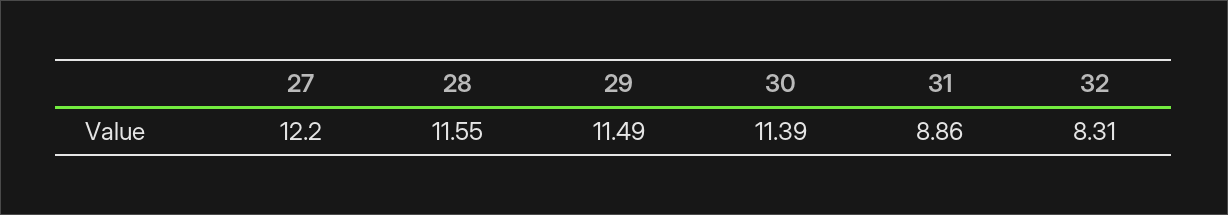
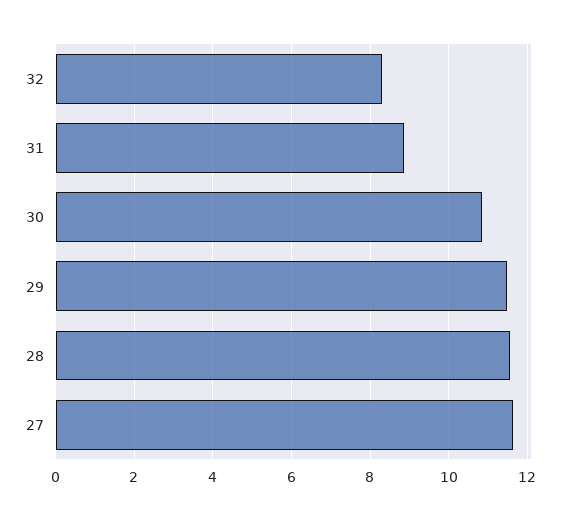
  {
-   "27": 12.2,
+   "27": 11.6,
    "28": 11.55,
    "29": 11.49,
-   "30": 11.39,
+   "30": 10.8,
    "31": 8.86,
    "32": 8.31
  }

